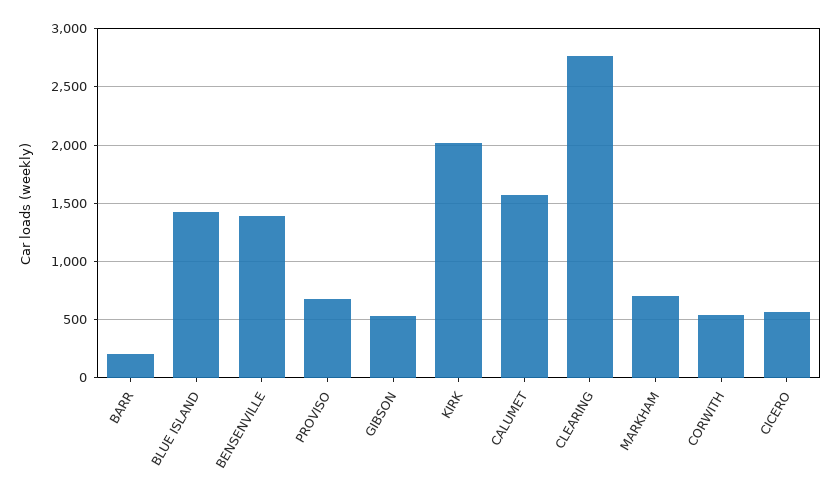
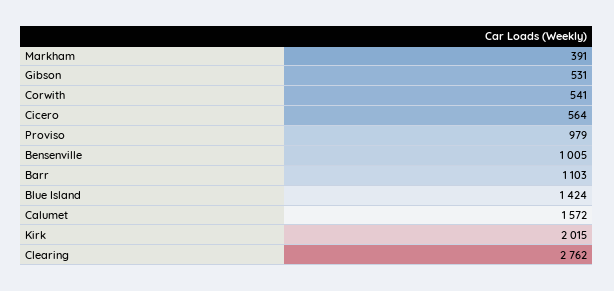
  {
-   "BARR": 200,
+   "BARR": 1103,
    "BLUE ISLAND": 1424,
-   "BENSENVILLE": 1400,
+   "BENSENVILLE": 1005,
-   "PROVISO": 700,
+   "PROVISO": 979,
    "GIBSON": 531,
    "KIRK": 2015,
    "CALUMET": 1572,
    "CLEARING": 2762,
-   "MARKHAM": 700,
+   "MARKHAM": 391,
    "CORWITH": 541,
    "CICERO": 564
  }

